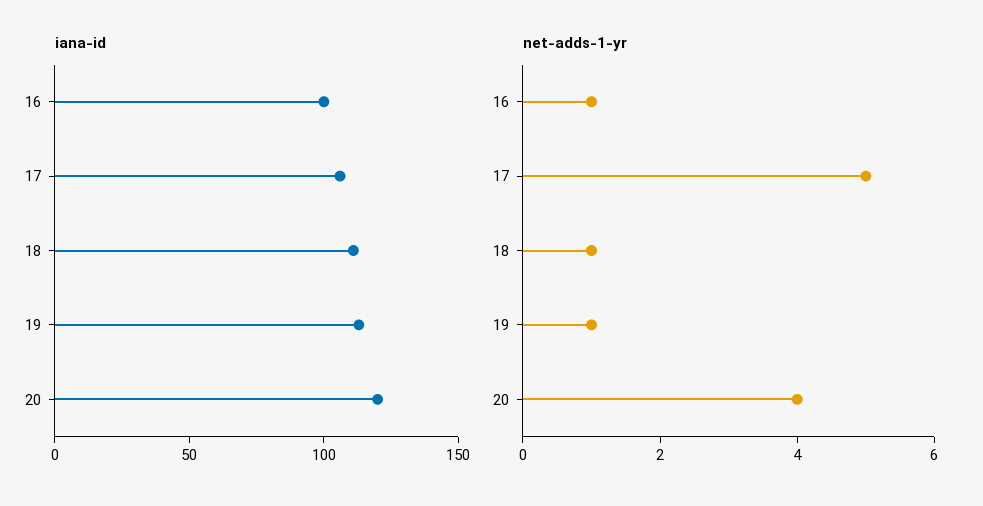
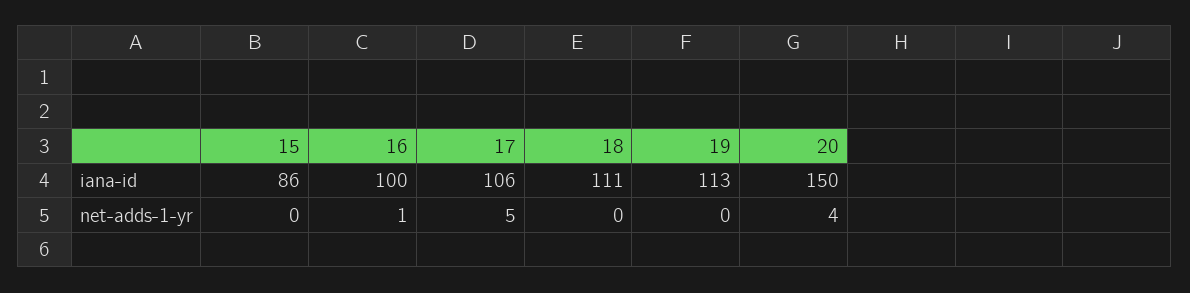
  {
    "iana-id": {
      "16": 100,
      "17": 106,
      "18": 111,
      "19": 113,
-     "20": 120
+     "20": 150,
+     "15": 86
    },
    "net-adds-1-yr": {
      "16": 1,
      "17": 5,
-     "18": 1,
+     "18": 0,
-     "19": 1,
+     "19": 0,
-     "20": 4
+     "20": 4,
+     "15": 0
    }
  }

